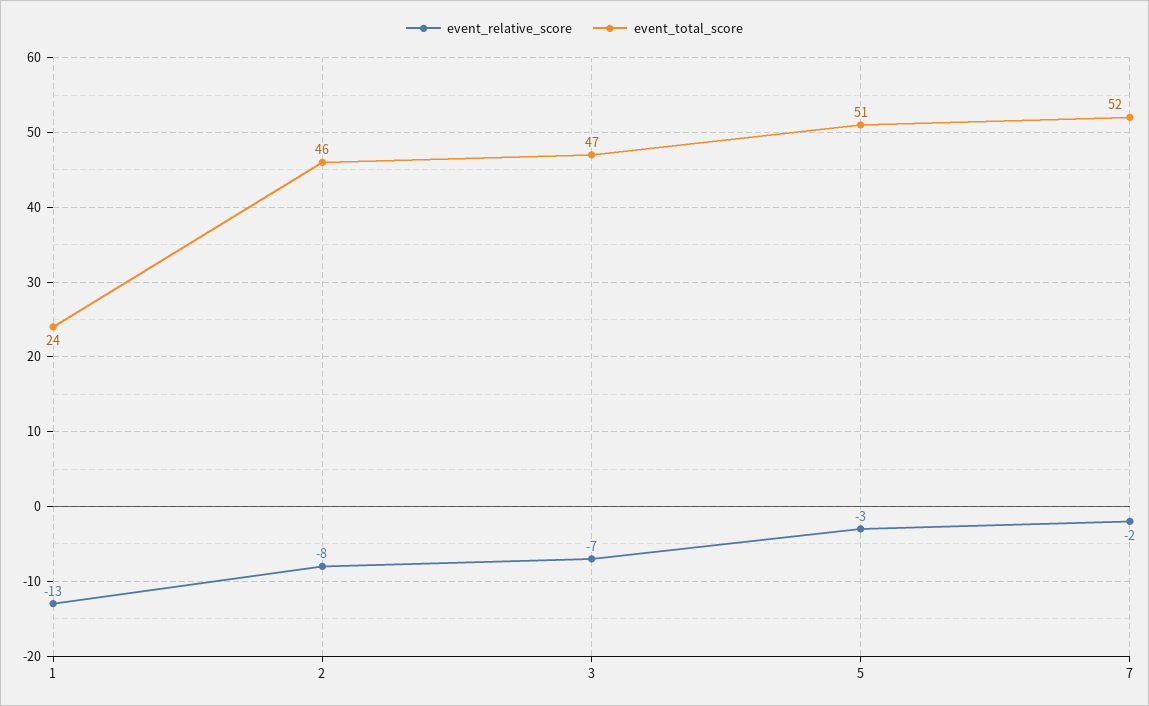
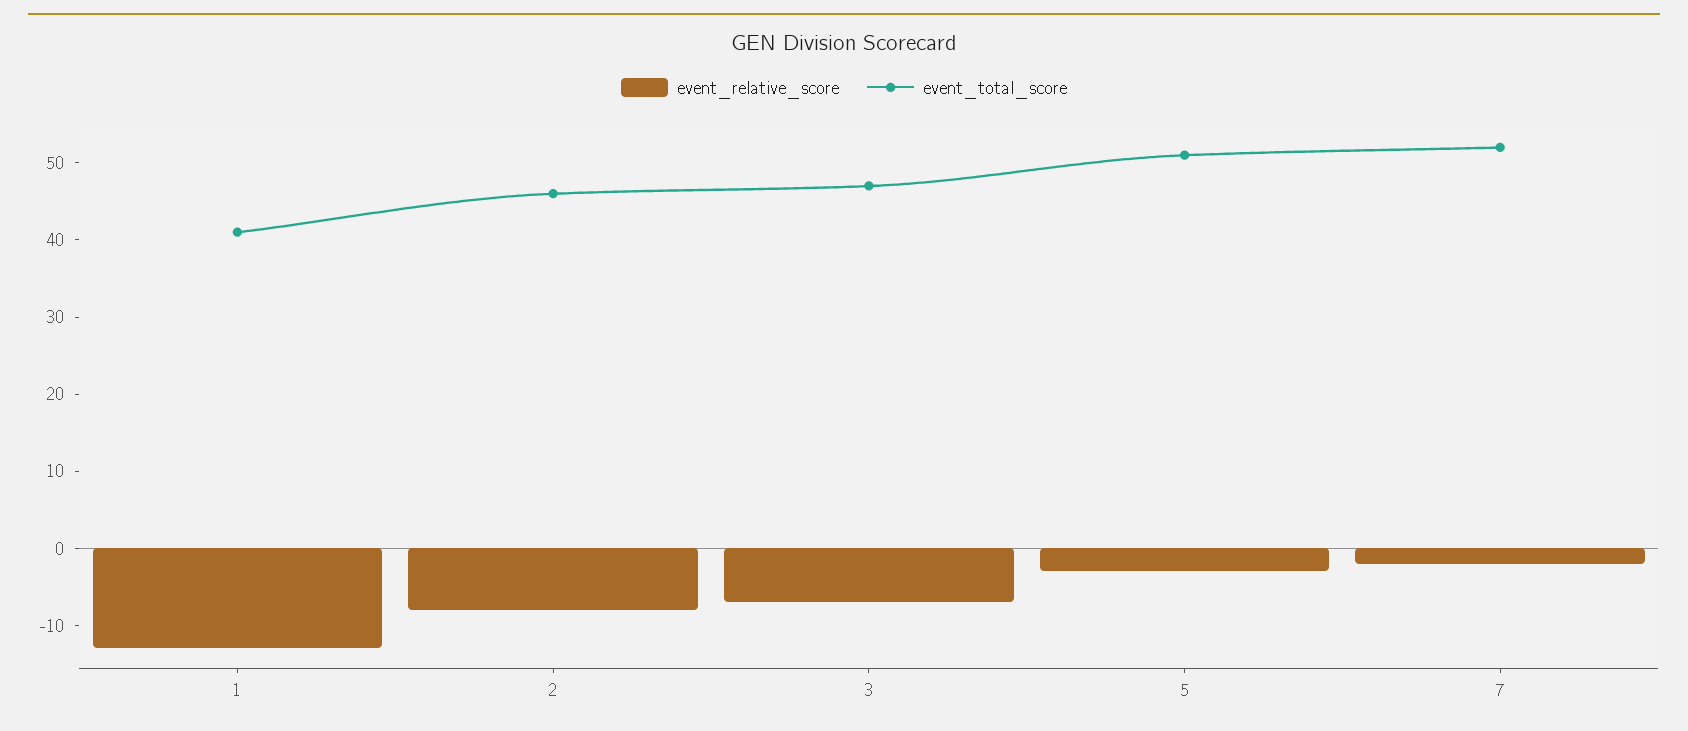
  {
    "event_relative_score": {
      "1": -13,
      "2": -8,
      "3": -7,
      "5": -3,
      "7": -2
    },
    "event_total_score": {
-     "1": 24,
+     "1": 40,
      "2": 46,
      "3": 47,
      "5": 51,
      "7": 52
    }
  }

